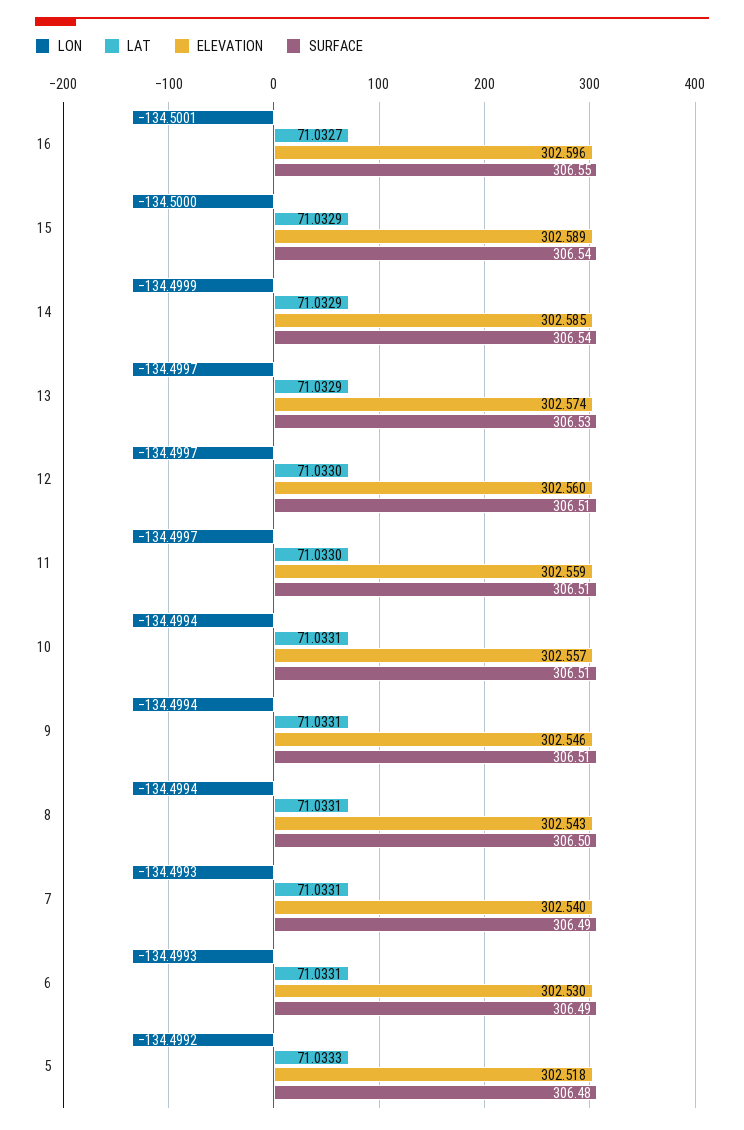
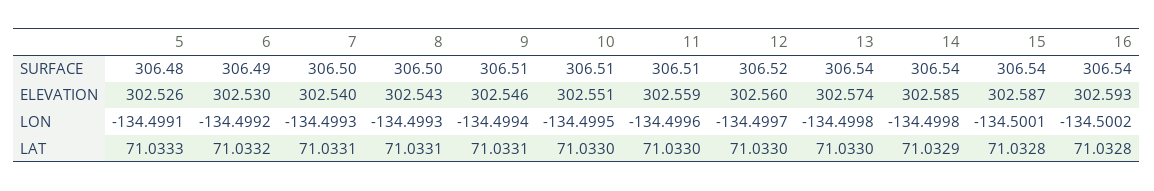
  {
    "LON": {
-     "16": -134.5001,
+     "16": -134.5002,
-     "15": -134.5,
+     "15": -134.5001,
-     "14": -134.4999,
+     "14": -134.4998,
-     "13": -134.4997,
+     "13": -134.4998,
      "12": -134.4997,
-     "11": -134.4997,
+     "11": -134.4996,
-     "10": -134.4994,
+     "10": -134.4995,
      "9": -134.4994,
-     "8": -134.4994,
+     "8": -134.4993,
      "7": -134.4993,
-     "6": -134.4993,
+     "6": -134.4992,
-     "5": -134.4992
+     "5": -134.4991
    },
    "LAT": {
-     "16": 71.0327,
+     "16": 71.0328,
-     "15": 71.0329,
+     "15": 71.0328,
      "14": 71.0329,
-     "13": 71.0329,
+     "13": 71.033,
      "12": 71.033,
      "11": 71.033,
-     "10": 71.0331,
+     "10": 71.033,
      "9": 71.0331,
      "8": 71.0331,
      "7": 71.0331,
-     "6": 71.0331,
+     "6": 71.0332,
      "5": 71.0333
    },
    "ELEVATION": {
-     "16": 302.596,
+     "16": 302.593,
-     "15": 302.589,
+     "15": 302.587,
      "14": 302.585,
      "13": 302.574,
      "12": 302.56,
      "11": 302.559,
-     "10": 302.557,
+     "10": 302.551,
      "9": 302.546,
      "8": 302.543,
      "7": 302.54,
      "6": 302.53,
-     "5": 302.518
+     "5": 302.526
    },
    "SURFACE": {
-     "16": 306.55,
+     "16": 306.54,
      "15": 306.54,
      "14": 306.54,
-     "13": 306.53,
+     "13": 306.54,
-     "12": 306.51,
+     "12": 306.52,
      "11": 306.51,
      "10": 306.51,
      "9": 306.51,
      "8": 306.5,
-     "7": 306.49,
+     "7": 306.5,
      "6": 306.49,
      "5": 306.48
    }
  }

